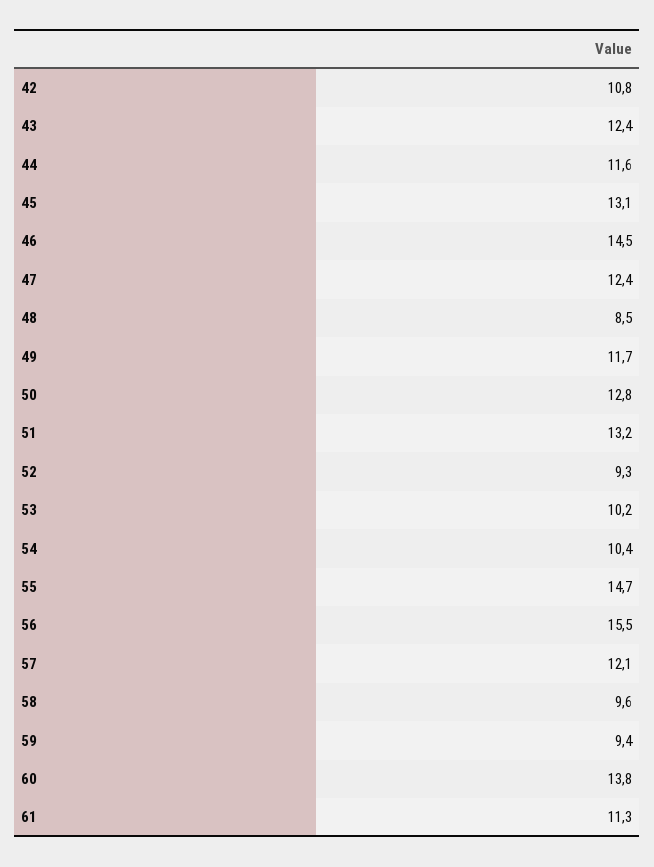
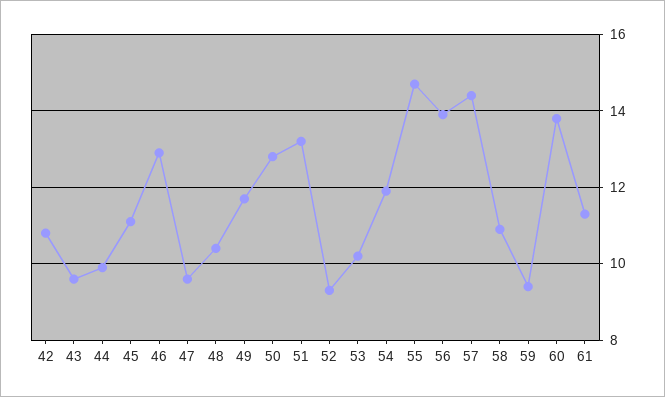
  {
    "42": 10.8,
-   "43": 12.4,
+   "43": 9.5,
-   "44": 11.6,
+   "44": 10,
-   "45": 13.1,
+   "45": 11,
-   "46": 14.5,
+   "46": 13,
-   "47": 12.4,
+   "47": 9.5,
-   "48": 8.5,
+   "48": 10.5,
    "49": 11.7,
    "50": 12.8,
    "51": 13.2,
    "52": 9.3,
    "53": 10.2,
-   "54": 10.4,
+   "54": 12,
    "55": 14.7,
-   "56": 15.5,
+   "56": 14,
-   "57": 12.1,
+   "57": 14.5,
-   "58": 9.6,
+   "58": 11,
    "59": 9.4,
    "60": 13.8,
    "61": 11.3
  }

